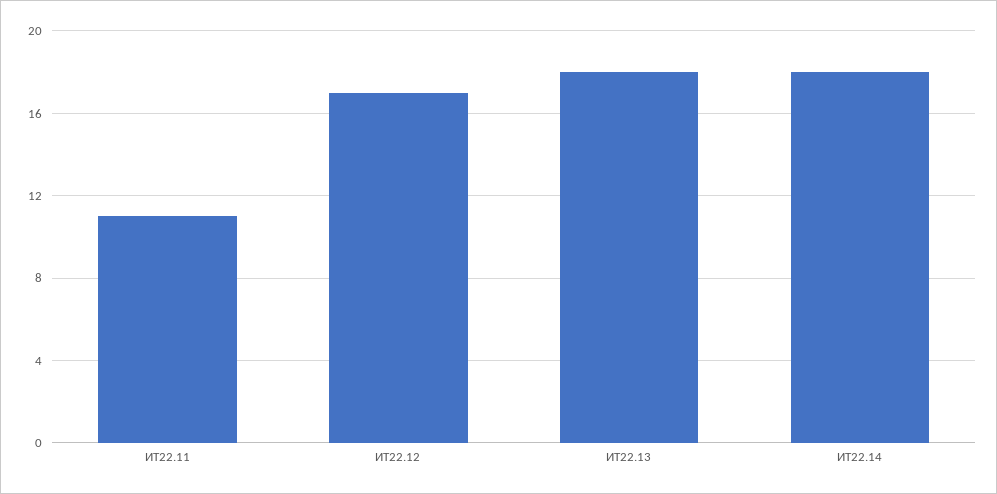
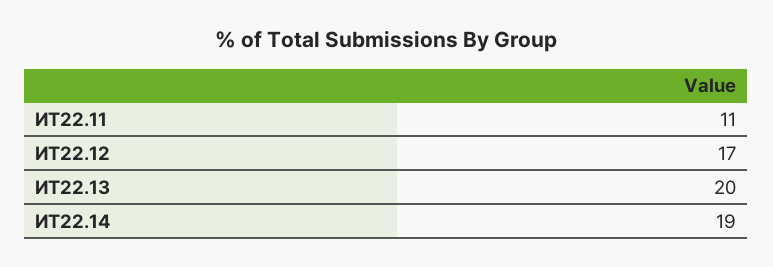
  {
    "ИТ22.11": 11,
    "ИТ22.12": 17,
-   "ИТ22.13": 18,
+   "ИТ22.13": 20,
-   "ИТ22.14": 18
+   "ИТ22.14": 19
  }

